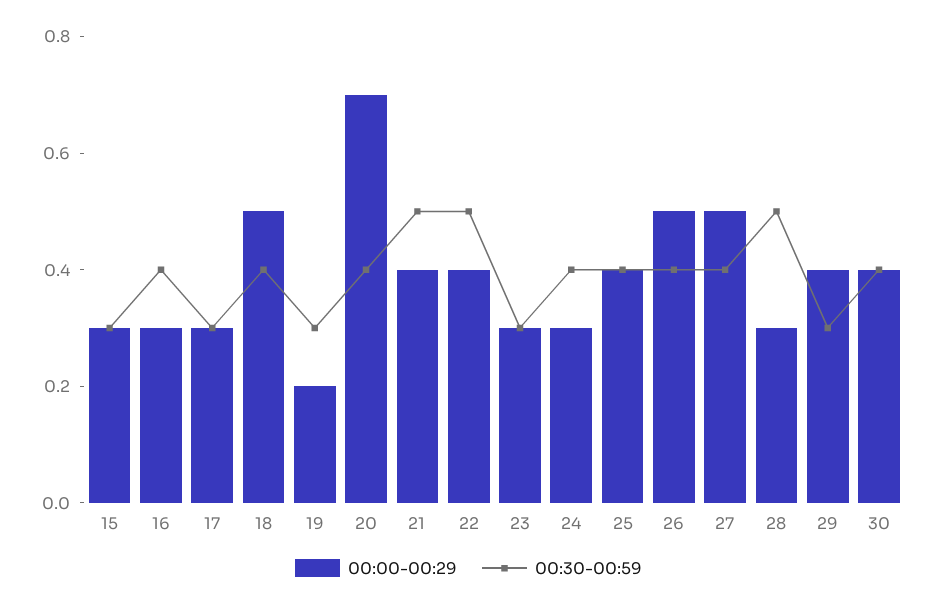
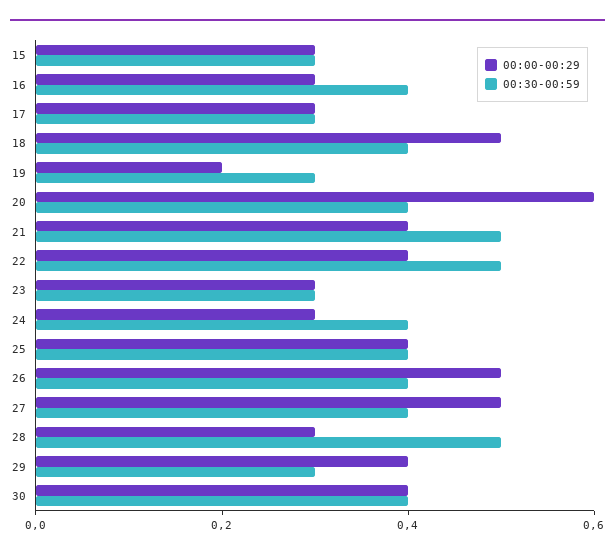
  {
    "00:00-00:29": {
      "15": 0.3,
      "16": 0.3,
      "17": 0.3,
      "18": 0.5,
      "19": 0.2,
-     "20": 0.7,
+     "20": 0.6,
      "21": 0.4,
      "22": 0.4,
      "23": 0.3,
      "24": 0.3,
      "25": 0.4,
      "26": 0.5,
      "27": 0.5,
      "28": 0.3,
      "29": 0.4,
      "30": 0.4
    },
    "00:30-00:59": {
      "15": 0.3,
      "16": 0.4,
      "17": 0.3,
      "18": 0.4,
      "19": 0.3,
      "20": 0.4,
      "21": 0.5,
      "22": 0.5,
      "23": 0.3,
      "24": 0.4,
      "25": 0.4,
      "26": 0.4,
      "27": 0.4,
      "28": 0.5,
      "29": 0.3,
      "30": 0.4
    }
  }

